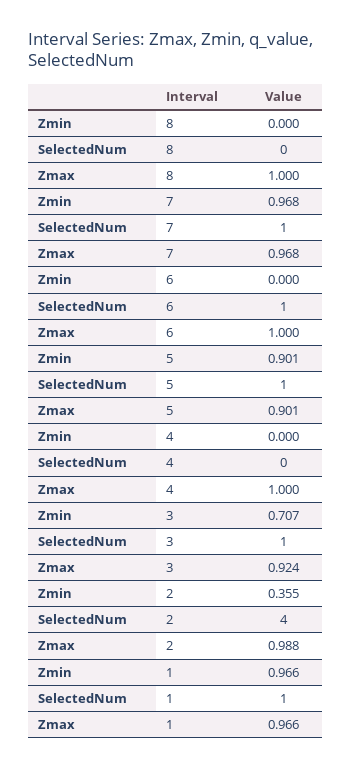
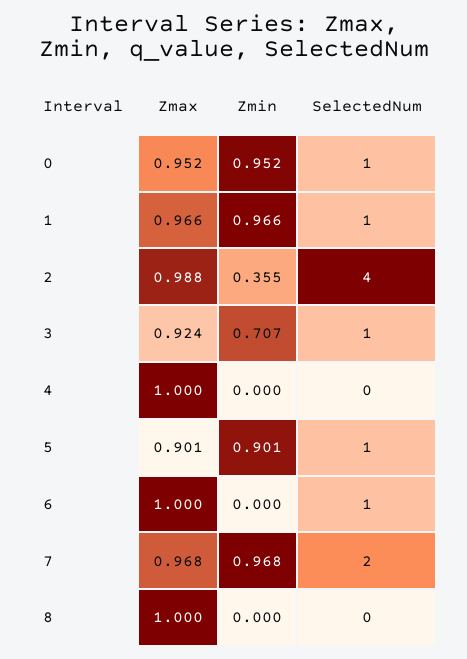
  {
    "Zmin": {
      "8": 0,
      "7": 0.968,
      "6": 0,
      "5": 0.901,
      "4": 0,
      "3": 0.707,
      "2": 0.355,
-     "1": 0.966
+     "1": 0.966,
+     "0": 0.952
    },
    "SelectedNum": {
      "8": 0,
-     "7": 1,
+     "7": 2,
      "6": 1,
      "5": 1,
      "4": 0,
      "3": 1,
      "2": 4,
-     "1": 1
+     "1": 1,
+     "0": 1
    },
    "Zmax": {
      "8": 1,
      "7": 0.968,
      "6": 1,
      "5": 0.901,
      "4": 1,
      "3": 0.924,
      "2": 0.988,
-     "1": 0.966
+     "1": 0.966,
+     "0": 0.952
    }
  }

